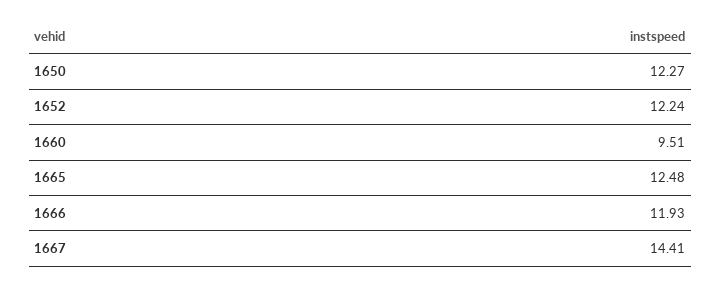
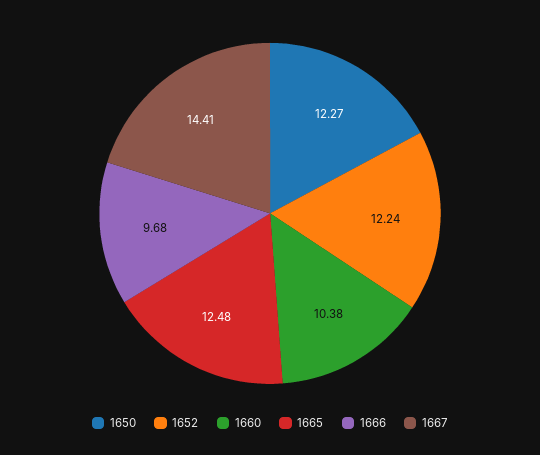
  {
    "1650": 12.27,
    "1652": 12.24,
-   "1660": 9.51,
+   "1660": 10.38,
    "1665": 12.48,
-   "1666": 11.93,
+   "1666": 9.68,
    "1667": 14.41
  }

